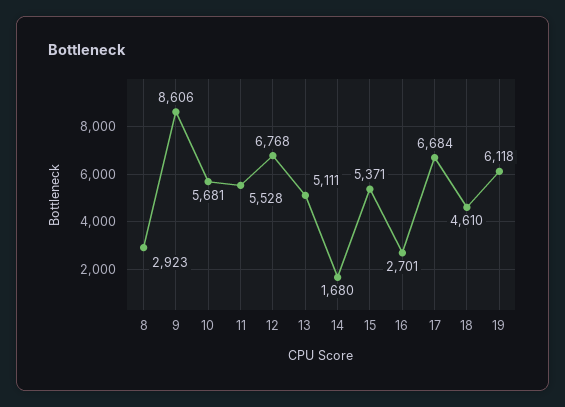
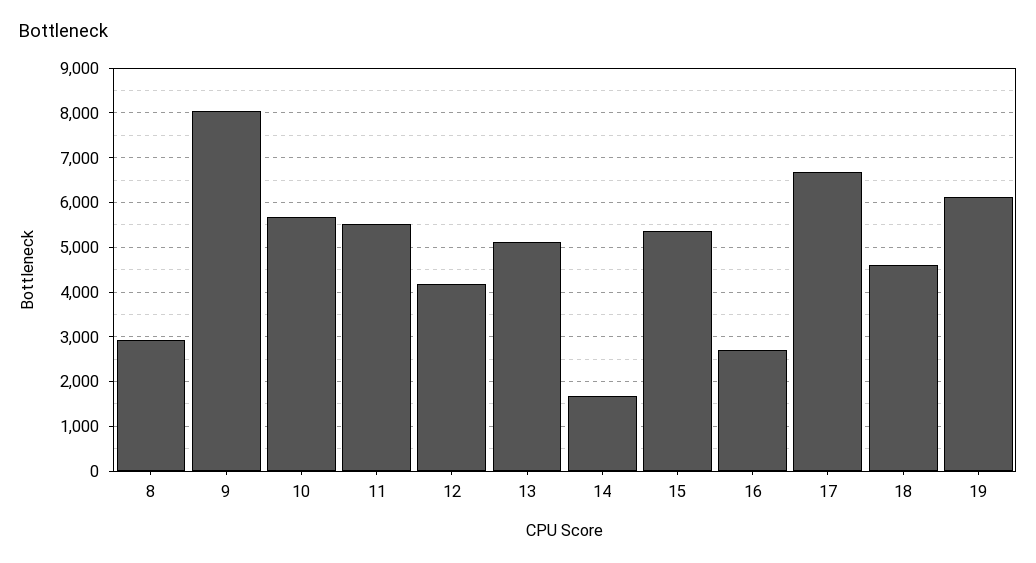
  {
    "8": 2923,
-   "9": 8606,
+   "9": 8000,
    "10": 5681,
    "11": 5528,
-   "12": 6768,
+   "12": 4200,
    "13": 5111,
    "14": 1680,
    "15": 5371,
    "16": 2701,
    "17": 6684,
    "18": 4610,
    "19": 6118
  }

